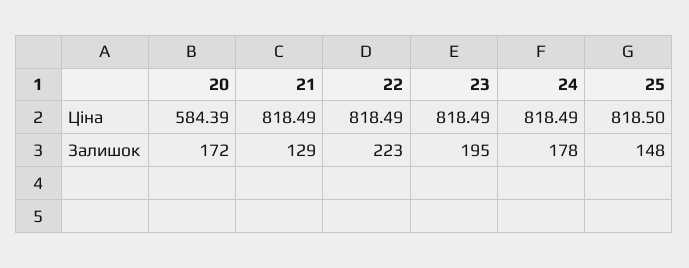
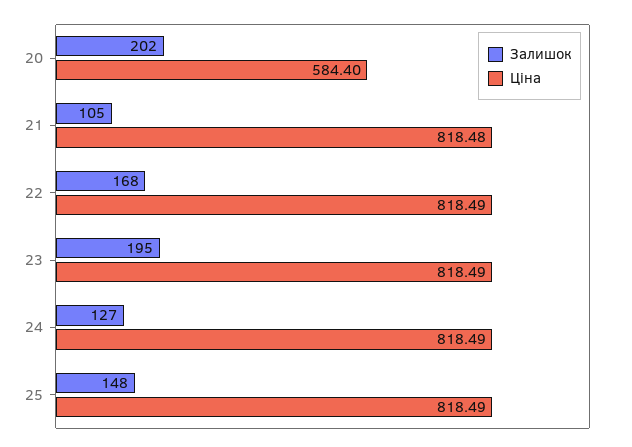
  {
    "Ціна": {
-     "20": 584.39,
+     "20": 584.4,
-     "21": 818.49,
+     "21": 818.48,
      "22": 818.49,
      "23": 818.49,
      "24": 818.49,
-     "25": 818.5
+     "25": 818.49
    },
    "Залишок": {
-     "20": 172,
+     "20": 202,
-     "21": 129,
+     "21": 105,
-     "22": 223,
+     "22": 168,
      "23": 195,
-     "24": 178,
+     "24": 127,
      "25": 148
    }
  }

